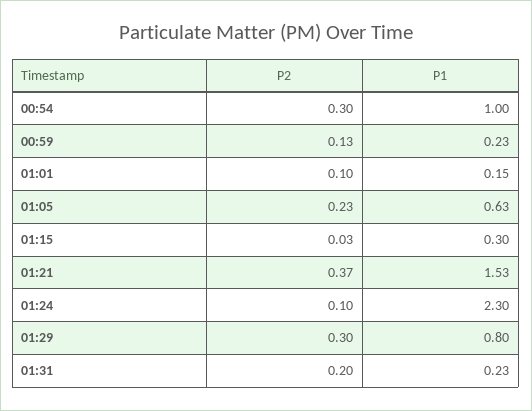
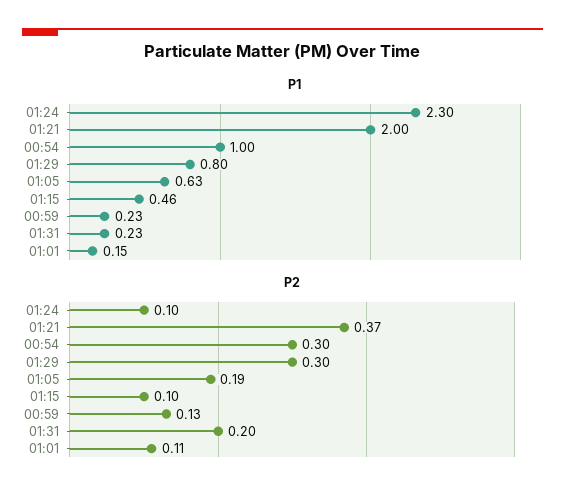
  {
    "P2": {
      "00:54": 0.3,
      "00:59": 0.13,
-     "01:01": 0.1,
+     "01:01": 0.11,
-     "01:05": 0.23,
+     "01:05": 0.19,
-     "01:15": 0.03,
+     "01:15": 0.1,
      "01:21": 0.37,
      "01:24": 0.1,
      "01:29": 0.3,
      "01:31": 0.2
    },
    "P1": {
      "00:54": 1,
      "00:59": 0.23,
      "01:01": 0.15,
      "01:05": 0.63,
-     "01:15": 0.3,
+     "01:15": 0.46,
-     "01:21": 1.53,
+     "01:21": 2,
      "01:24": 2.3,
      "01:29": 0.8,
      "01:31": 0.23
    }
  }

